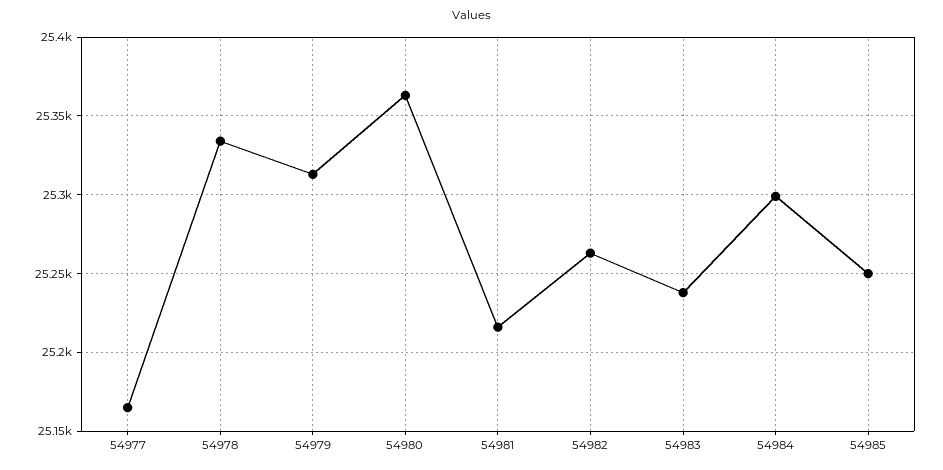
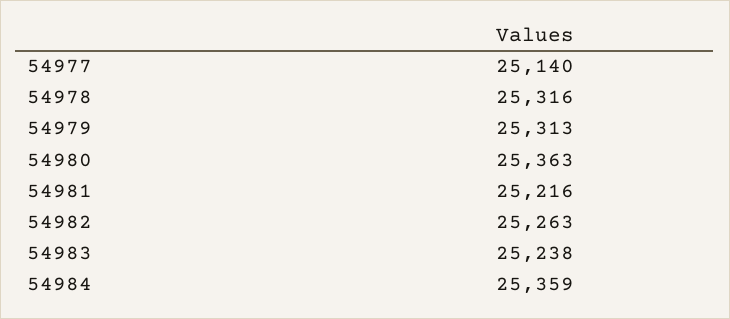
  {
-   "54977": 25165,
+   "54977": 25140,
-   "54978": 25335,
+   "54978": 25316,
    "54979": 25313,
    "54980": 25363,
    "54981": 25216,
    "54982": 25263,
    "54983": 25238,
-   "54984": 25300,
+   "54984": 25359
-   "54985": 25250
  }

